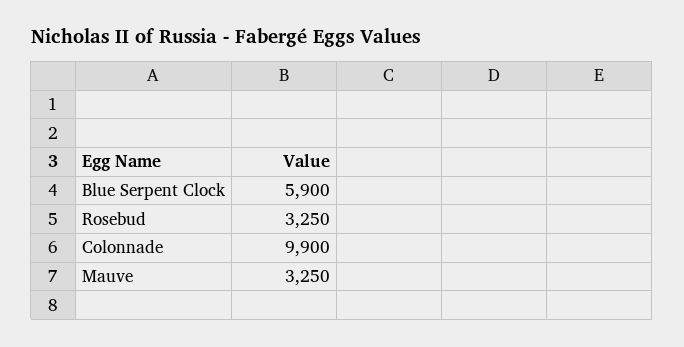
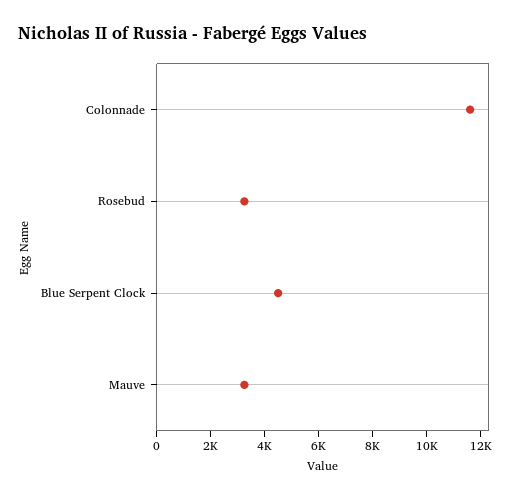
  {
-   "Blue Serpent Clock": 5900,
+   "Blue Serpent Clock": 4500,
    "Rosebud": 3250,
-   "Colonnade": 9900,
+   "Colonnade": 11500,
    "Mauve": 3250
  }

